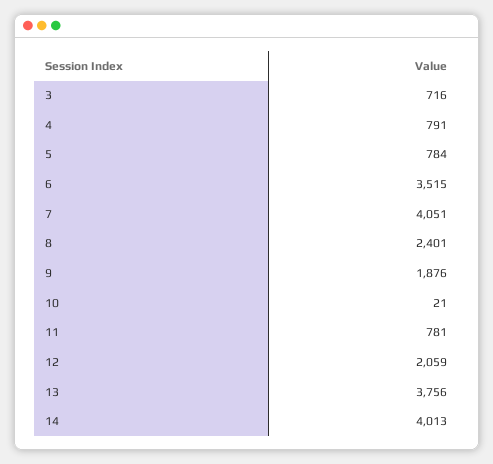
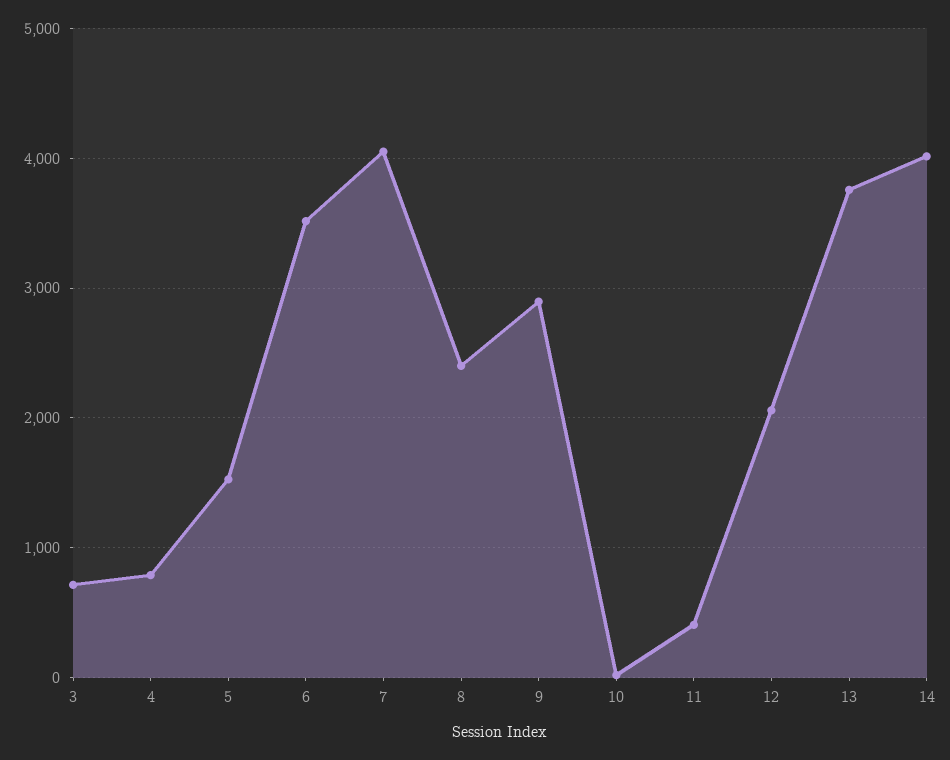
  {
    "3": 716,
    "4": 791,
-   "5": 784,
+   "5": 1500,
    "6": 3515,
    "7": 4051,
    "8": 2401,
-   "9": 1876,
+   "9": 2900,
    "10": 21,
-   "11": 781,
+   "11": 400,
    "12": 2059,
    "13": 3756,
    "14": 4013
  }

